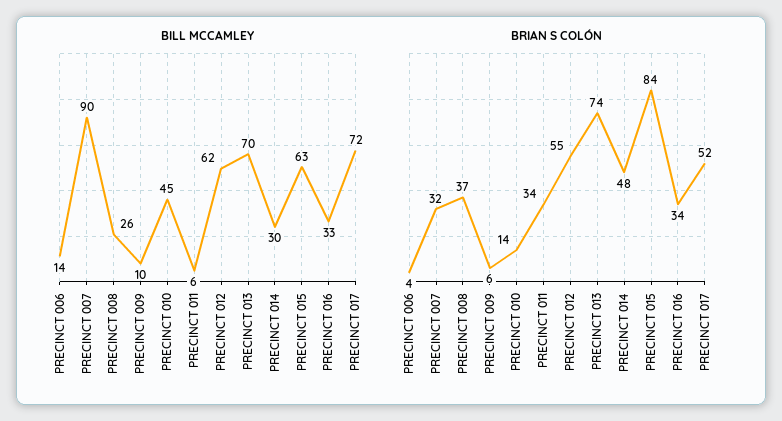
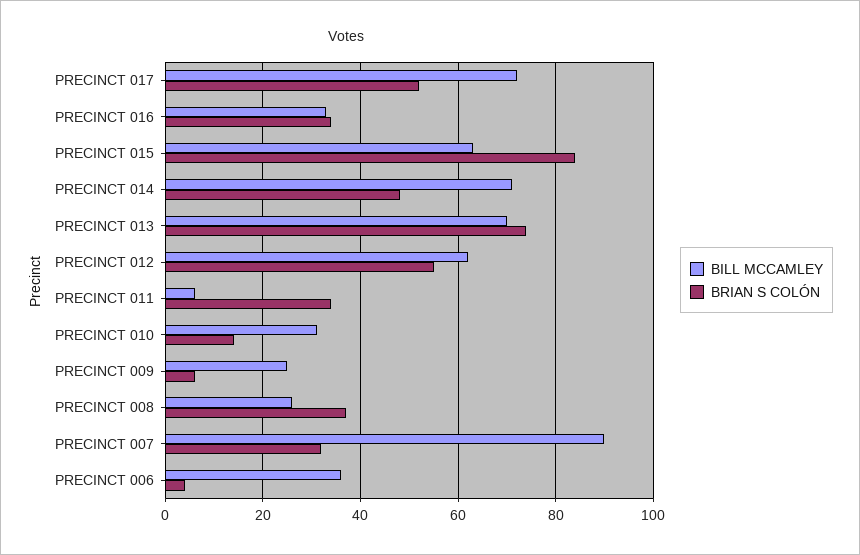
  {
    "BILL MCCAMLEY": {
-     "PRECINCT 006": 14,
+     "PRECINCT 006": 35,
      "PRECINCT 007": 90,
      "PRECINCT 008": 26,
-     "PRECINCT 009": 10,
+     "PRECINCT 009": 25,
-     "PRECINCT 010": 45,
+     "PRECINCT 010": 30,
      "PRECINCT 011": 6,
      "PRECINCT 012": 62,
      "PRECINCT 013": 70,
-     "PRECINCT 014": 30,
+     "PRECINCT 014": 70,
      "PRECINCT 015": 63,
      "PRECINCT 016": 33,
      "PRECINCT 017": 72
    },
    "BRIAN S COLÓN": {
      "PRECINCT 006": 4,
      "PRECINCT 007": 32,
      "PRECINCT 008": 37,
      "PRECINCT 009": 6,
      "PRECINCT 010": 14,
      "PRECINCT 011": 34,
      "PRECINCT 012": 55,
      "PRECINCT 013": 74,
      "PRECINCT 014": 48,
      "PRECINCT 015": 84,
      "PRECINCT 016": 34,
      "PRECINCT 017": 52
    }
  }

